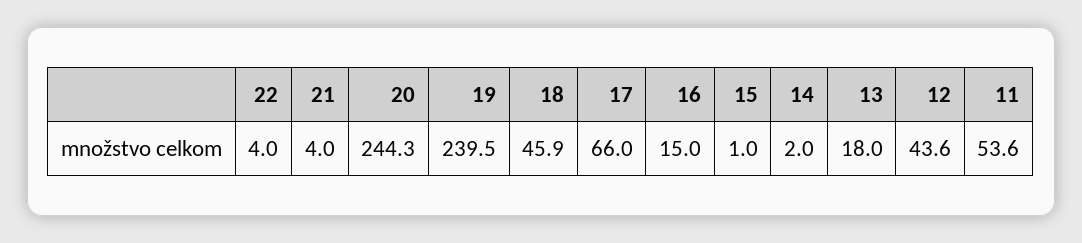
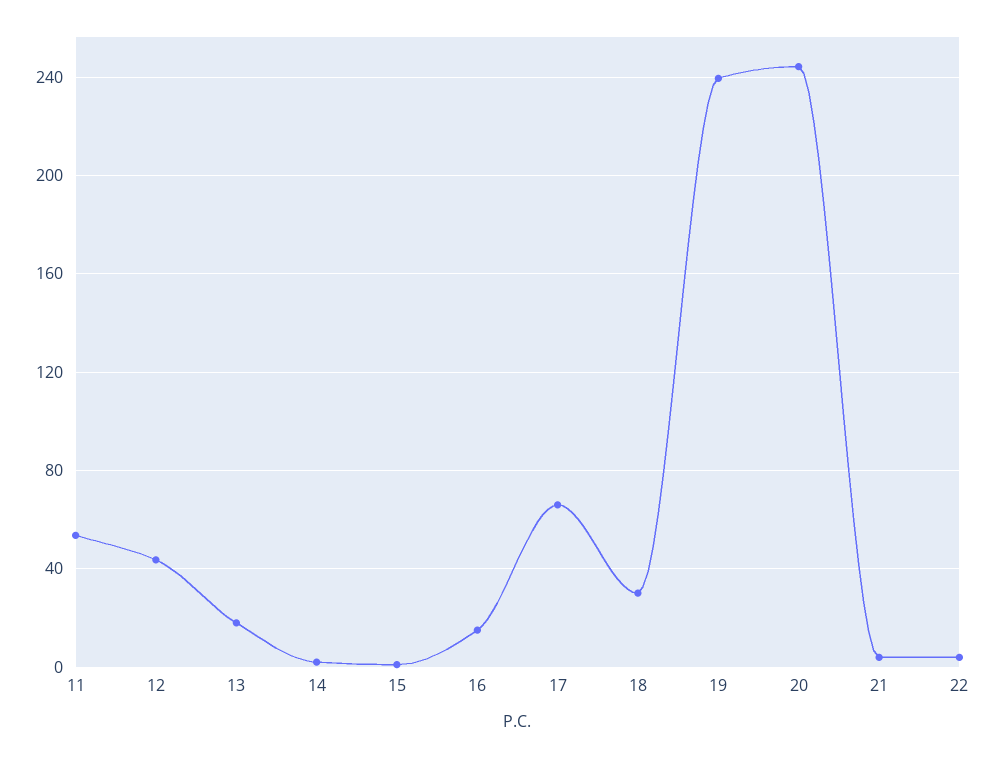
  {
    "22": 4,
    "21": 4,
    "20": 244.3,
    "19": 239.5,
-   "18": 45.9,
+   "18": 30,
    "17": 66,
    "16": 15,
    "15": 1,
    "14": 2,
    "13": 18,
    "12": 43.6,
    "11": 53.6
  }

